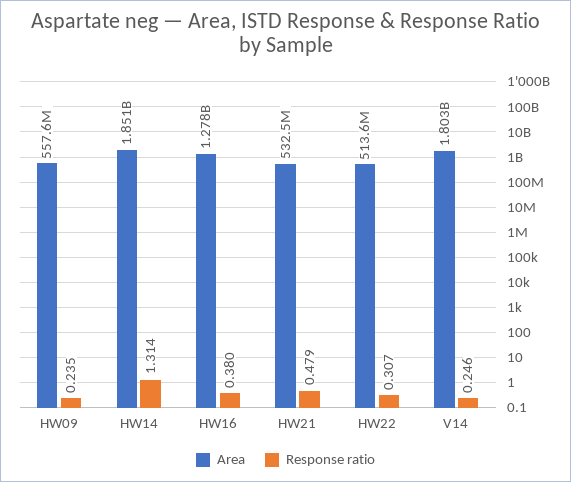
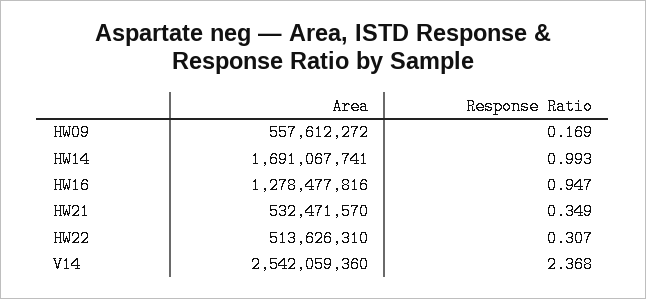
  {
    "Area": {
      "HW09": 557612272,
-     "HW14": 1851000000,
+     "HW14": 1691067741,
      "HW16": 1278477816,
      "HW21": 532471570,
      "HW22": 513626310,
-     "V14": 1803000000
+     "V14": 2542059360
    },
    "Response ratio": {
-     "HW09": 0.235,
+     "HW09": 0.169,
-     "HW14": 1.314,
+     "HW14": 0.993,
-     "HW16": 0.38,
+     "HW16": 0.947,
-     "HW21": 0.479,
+     "HW21": 0.349,
      "HW22": 0.307,
-     "V14": 0.246
+     "V14": 2.368
    }
  }

